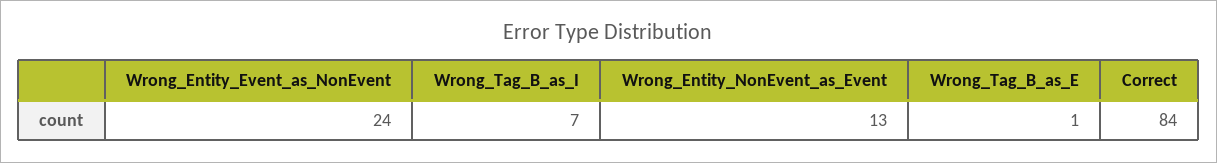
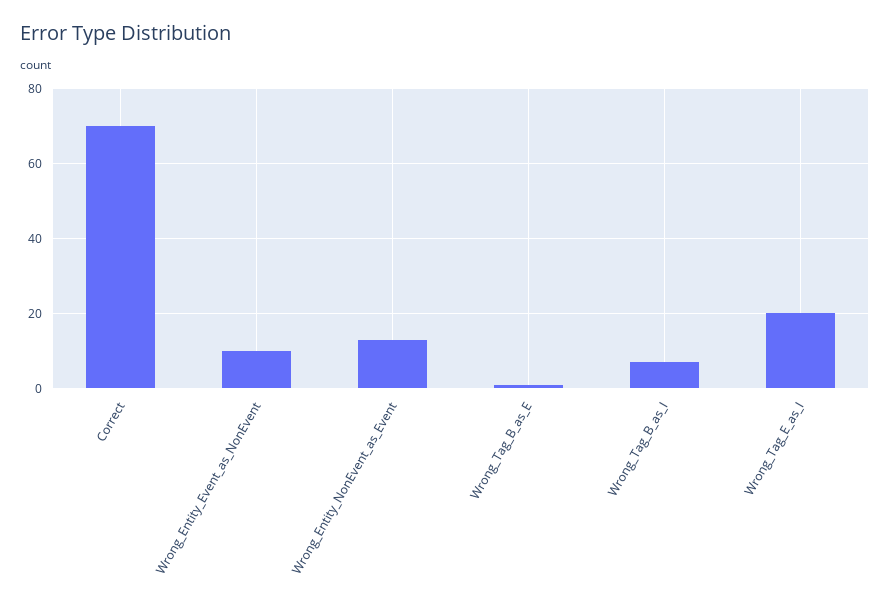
  {
-   "Wrong_Entity_Event_as_NonEvent": 24,
+   "Wrong_Entity_Event_as_NonEvent": 10,
    "Wrong_Tag_B_as_I": 7,
    "Wrong_Entity_NonEvent_as_Event": 13,
    "Wrong_Tag_B_as_E": 1,
-   "Correct": 84
+   "Correct": 70,
+   "Wrong_Tag_E_as_I": 20
  }

